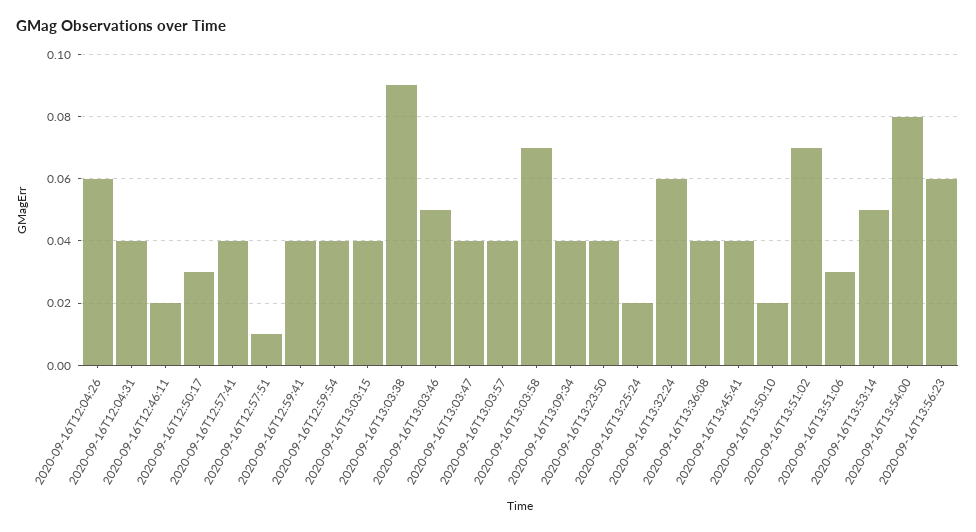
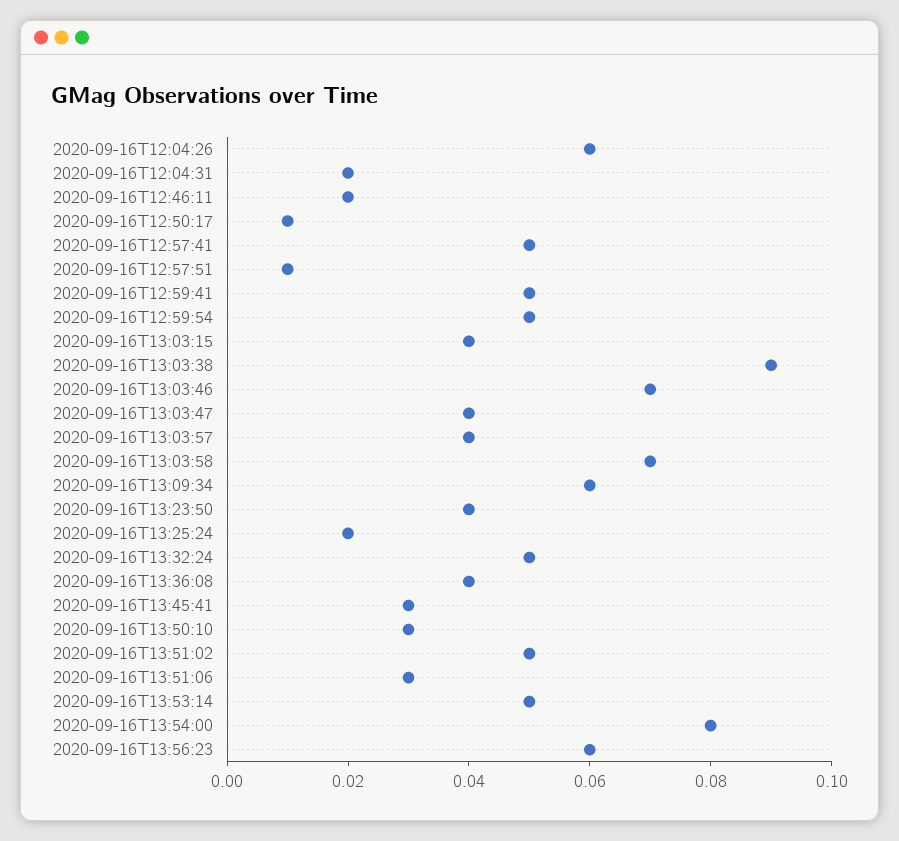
  {
    "2020-09-16T12:04:26": 0.06,
-   "2020-09-16T12:04:31": 0.04,
+   "2020-09-16T12:04:31": 0.02,
    "2020-09-16T12:46:11": 0.02,
-   "2020-09-16T12:50:17": 0.03,
+   "2020-09-16T12:50:17": 0.01,
-   "2020-09-16T12:57:41": 0.04,
+   "2020-09-16T12:57:41": 0.05,
    "2020-09-16T12:57:51": 0.01,
-   "2020-09-16T12:59:41": 0.04,
+   "2020-09-16T12:59:41": 0.05,
-   "2020-09-16T12:59:54": 0.04,
+   "2020-09-16T12:59:54": 0.05,
    "2020-09-16T13:03:15": 0.04,
    "2020-09-16T13:03:38": 0.09,
-   "2020-09-16T13:03:46": 0.05,
+   "2020-09-16T13:03:46": 0.07,
    "2020-09-16T13:03:47": 0.04,
    "2020-09-16T13:03:57": 0.04,
    "2020-09-16T13:03:58": 0.07,
-   "2020-09-16T13:09:34": 0.04,
+   "2020-09-16T13:09:34": 0.06,
    "2020-09-16T13:23:50": 0.04,
    "2020-09-16T13:25:24": 0.02,
-   "2020-09-16T13:32:24": 0.06,
+   "2020-09-16T13:32:24": 0.05,
    "2020-09-16T13:36:08": 0.04,
-   "2020-09-16T13:45:41": 0.04,
+   "2020-09-16T13:45:41": 0.03,
-   "2020-09-16T13:50:10": 0.02,
+   "2020-09-16T13:50:10": 0.03,
-   "2020-09-16T13:51:02": 0.07,
+   "2020-09-16T13:51:02": 0.05,
    "2020-09-16T13:51:06": 0.03,
    "2020-09-16T13:53:14": 0.05,
    "2020-09-16T13:54:00": 0.08,
    "2020-09-16T13:56:23": 0.06
  }

